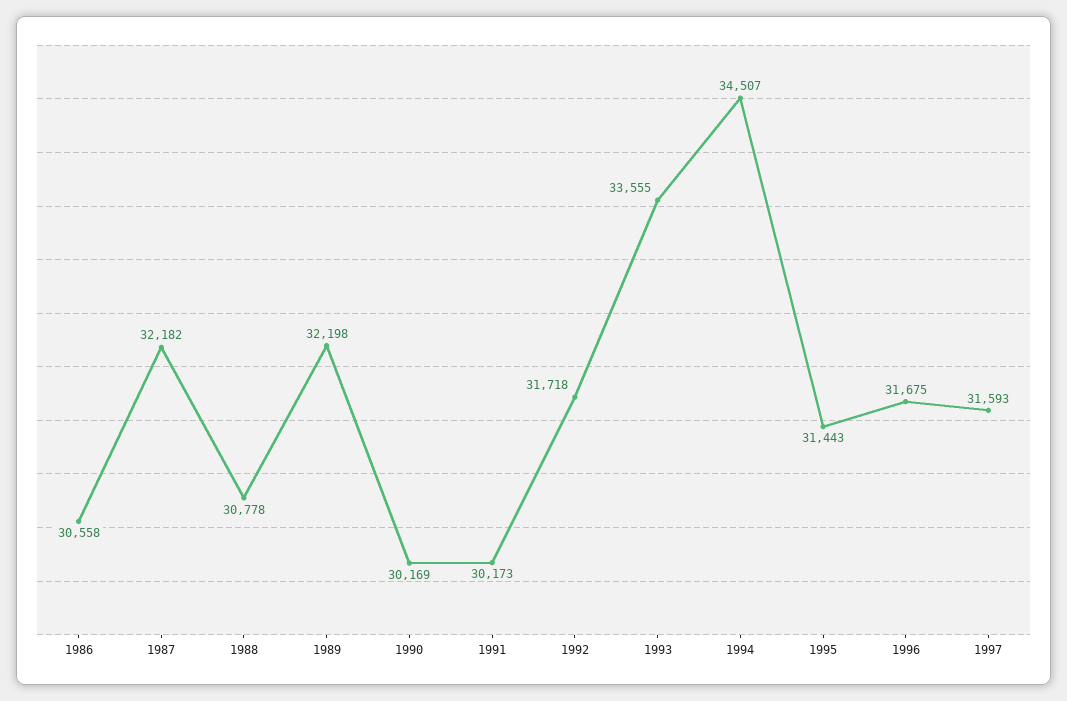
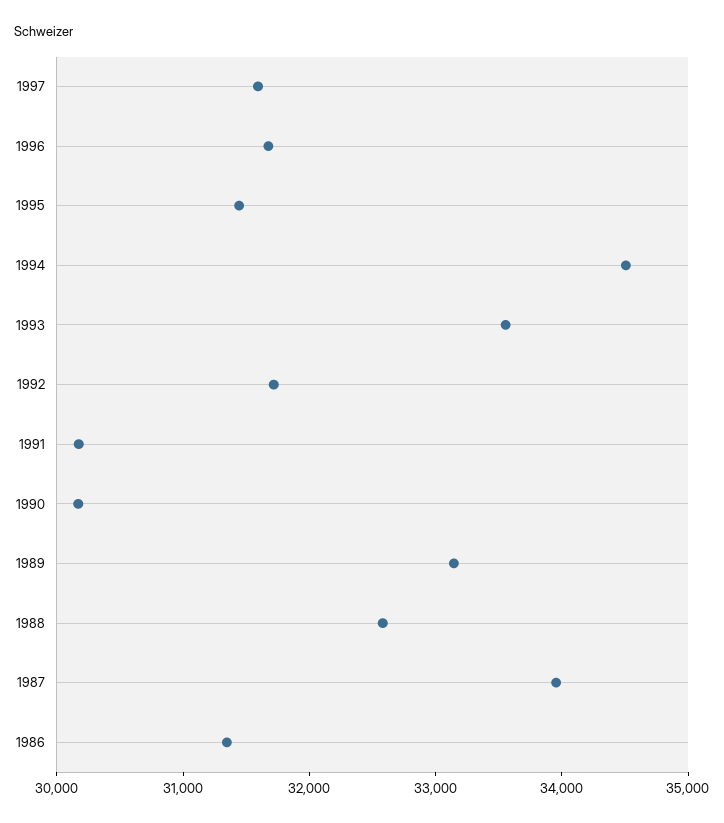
  {
-   "1986": 30558,
+   "1986": 31400,
-   "1987": 32182,
+   "1987": 34000,
-   "1988": 30778,
+   "1988": 32600,
-   "1989": 32198,
+   "1989": 33200,
    "1990": 30169,
    "1991": 30173,
    "1992": 31718,
    "1993": 33555,
    "1994": 34507,
    "1995": 31443,
    "1996": 31675,
    "1997": 31593
  }

